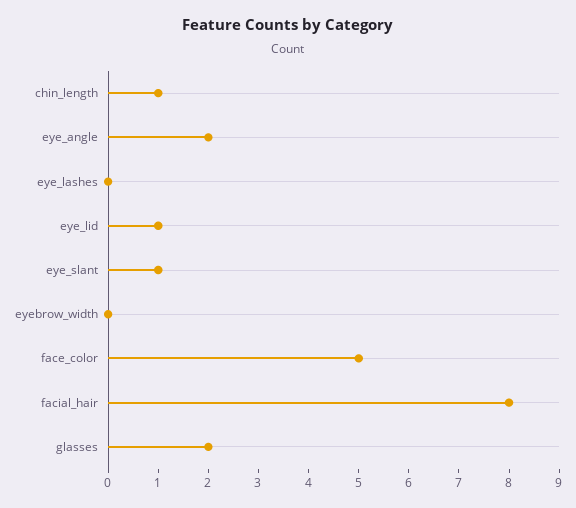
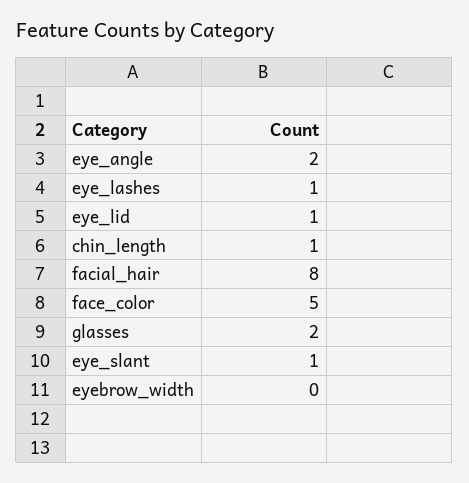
  {
    "chin_length": 1,
    "eye_angle": 2,
-   "eye_lashes": 0,
+   "eye_lashes": 1,
    "eye_lid": 1,
    "eye_slant": 1,
    "eyebrow_width": 0,
    "face_color": 5,
    "facial_hair": 8,
    "glasses": 2
  }

